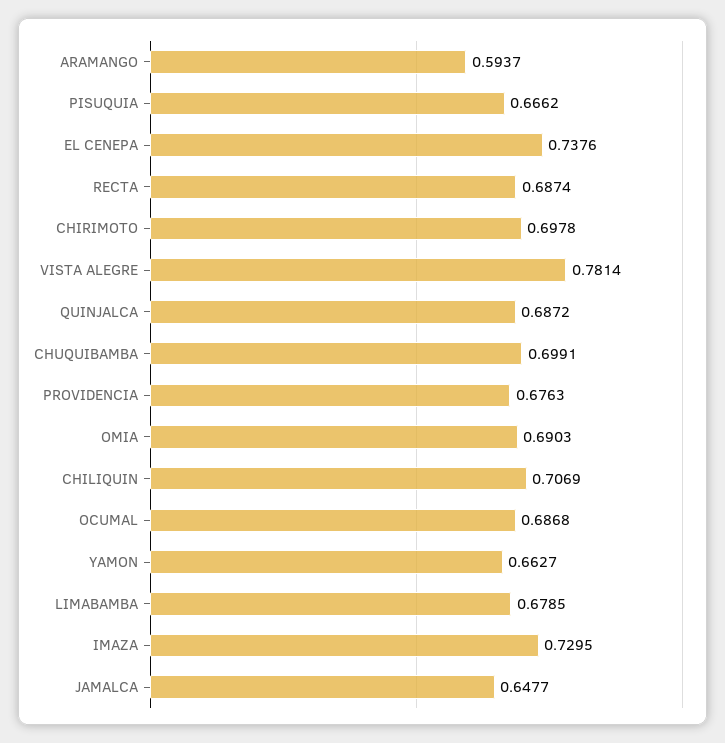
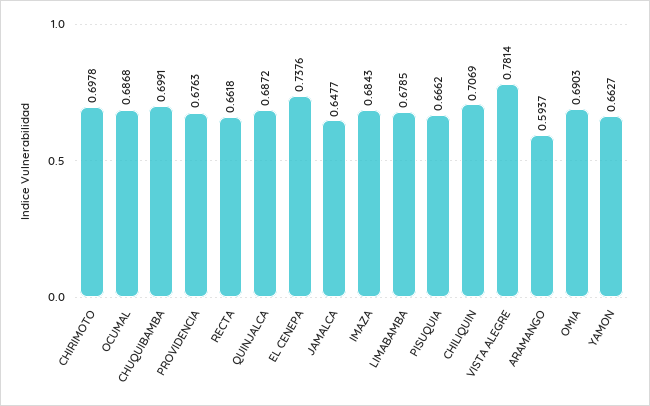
  {
    "ARAMANGO": 0.5937,
    "PISUQUIA": 0.6662,
    "EL CENEPA": 0.7376,
-   "RECTA": 0.6874,
+   "RECTA": 0.6618,
    "CHIRIMOTO": 0.6978,
    "VISTA ALEGRE": 0.7814,
    "QUINJALCA": 0.6872,
    "CHUQUIBAMBA": 0.6991,
    "PROVIDENCIA": 0.6763,
    "OMIA": 0.6903,
    "CHILIQUIN": 0.7069,
    "OCUMAL": 0.6868,
    "YAMON": 0.6627,
    "LIMABAMBA": 0.6785,
-   "IMAZA": 0.7295,
+   "IMAZA": 0.6843,
    "JAMALCA": 0.6477
  }

